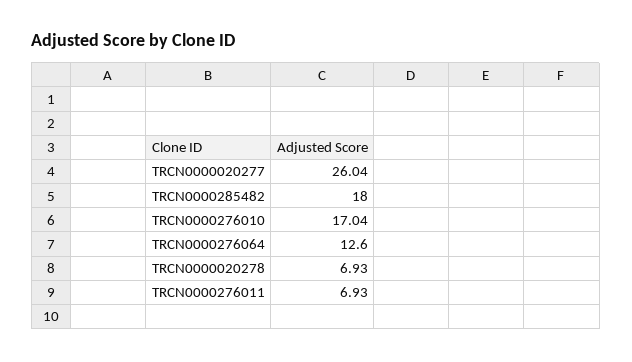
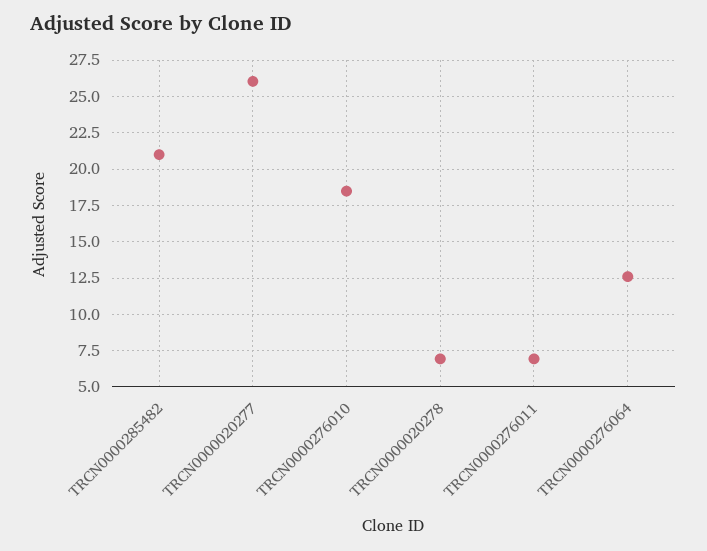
  {
    "TRCN0000020277": 26.04,
-   "TRCN0000285482": 18,
+   "TRCN0000285482": 21,
-   "TRCN0000276010": 17.04,
+   "TRCN0000276010": 18.5,
    "TRCN0000276064": 12.6,
    "TRCN0000020278": 6.93,
    "TRCN0000276011": 6.93
  }

